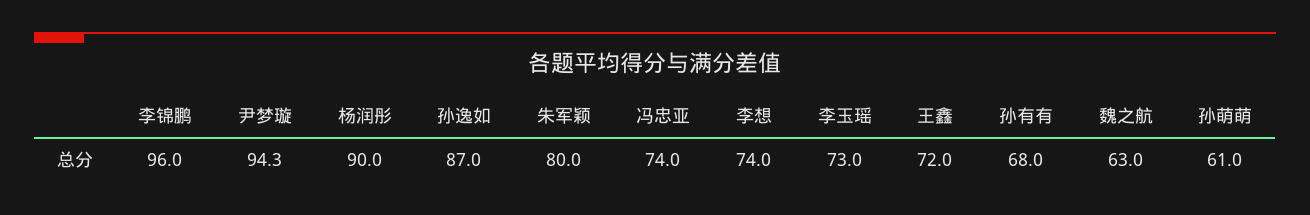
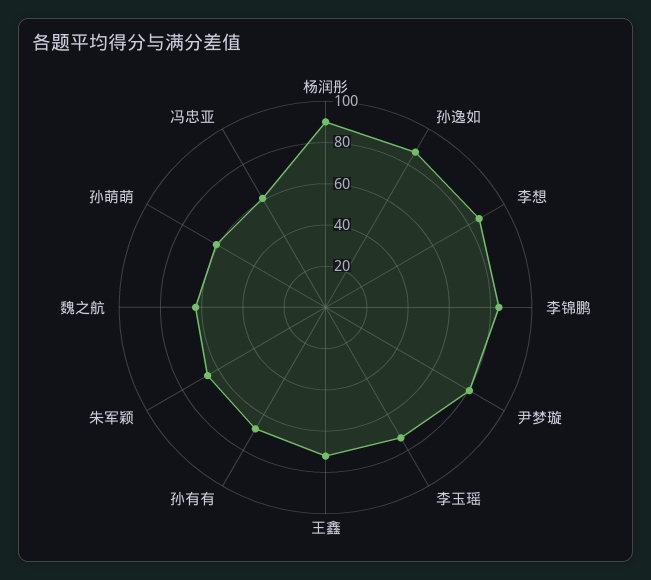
  {
-   "李锦鹏": 96,
+   "李锦鹏": 85,
-   "尹梦璇": 94.3,
+   "尹梦璇": 80,
    "杨润彤": 90,
    "孙逸如": 87,
-   "朱军颖": 80,
+   "朱军颖": 65,
-   "冯忠亚": 74,
+   "冯忠亚": 60,
-   "李想": 74,
+   "李想": 85,
    "李玉瑶": 73,
    "王鑫": 72,
    "孙有有": 68,
    "魏之航": 63,
    "孙萌萌": 61
  }

